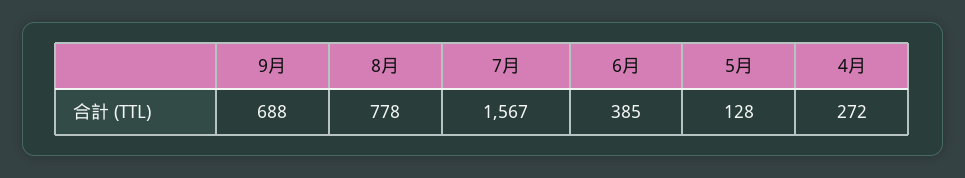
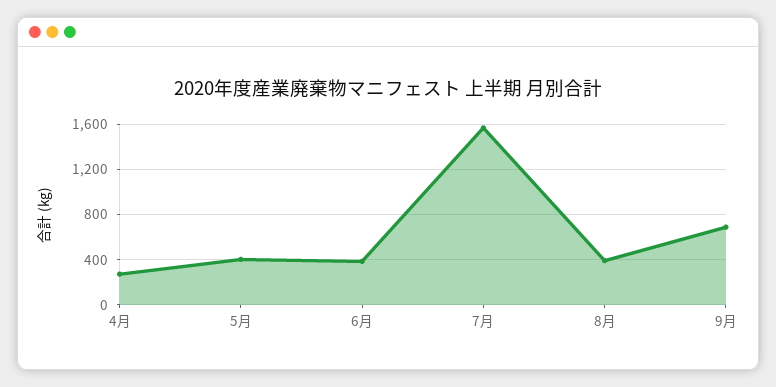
  {
    "9月": 688,
-   "8月": 778,
+   "8月": 400,
    "7月": 1567,
    "6月": 385,
-   "5月": 128,
+   "5月": 400,
    "4月": 272
  }

